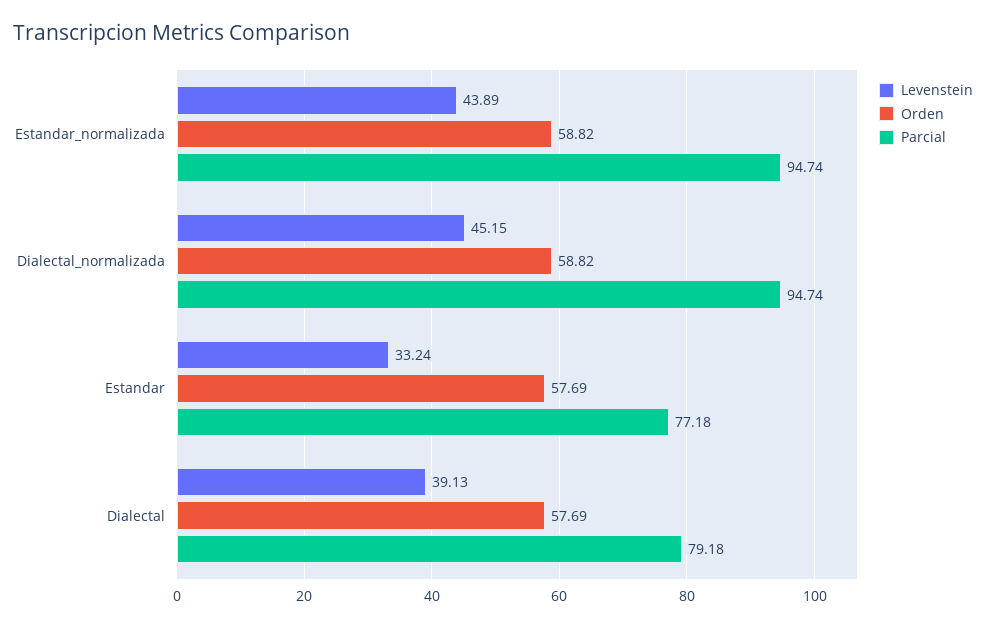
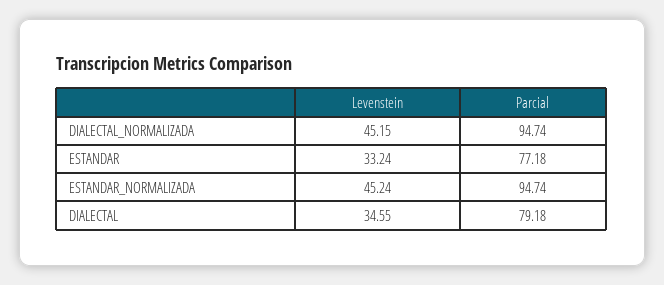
  {
    "Levenstein": {
-     "Estandar_normalizada": 43.89,
+     "Estandar_normalizada": 45.24,
      "Dialectal_normalizada": 45.15,
      "Estandar": 33.24,
-     "Dialectal": 39.13
+     "Dialectal": 34.55
    },
-   "Orden": {
-     "Estandar_normalizada": 58.82,
-     "Dialectal_normalizada": 58.82,
-     "Estandar": 57.69,
-     "Dialectal": 57.69
-   },
    "Parcial": {
      "Estandar_normalizada": 94.74,
      "Dialectal_normalizada": 94.74,
      "Estandar": 77.18,
      "Dialectal": 79.18
    }
  }

